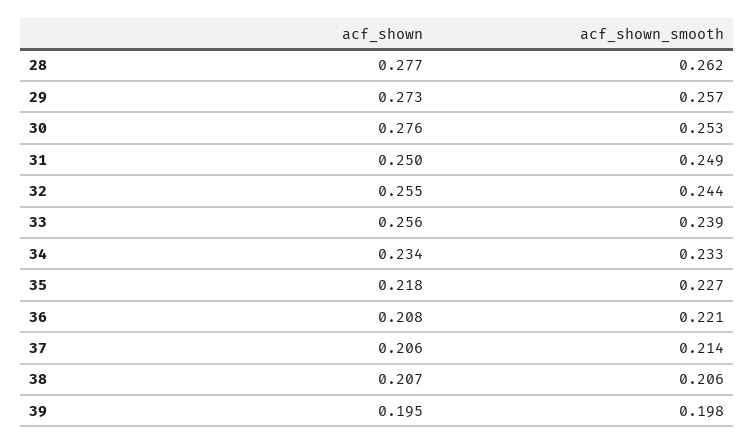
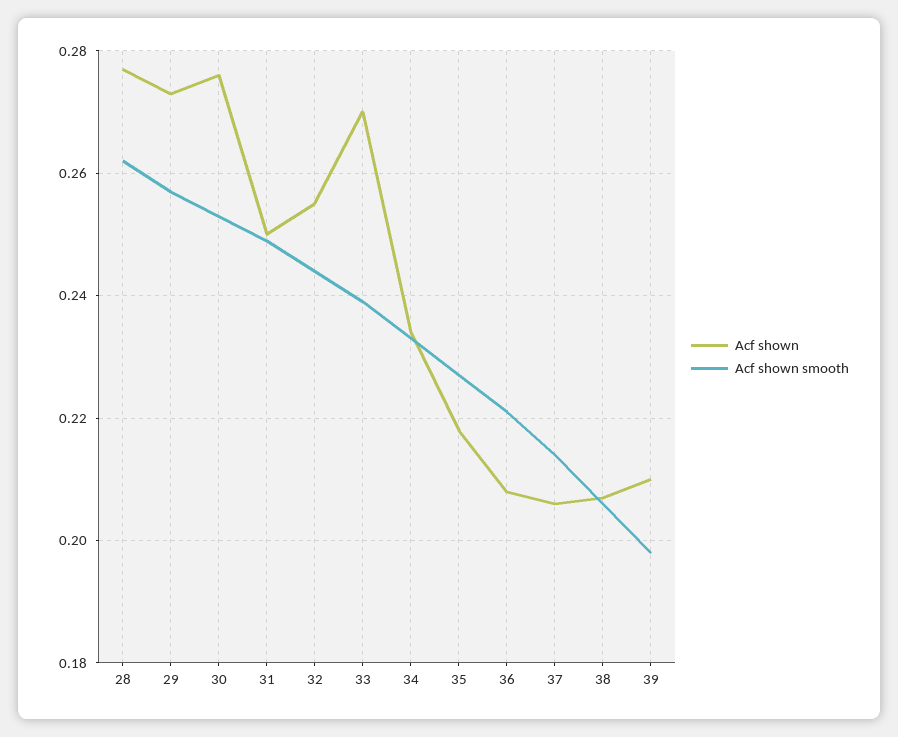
  {
    "acf_shown": {
      "28": 0.277,
      "29": 0.273,
      "30": 0.276,
      "31": 0.25,
      "32": 0.255,
-     "33": 0.256,
+     "33": 0.27,
      "34": 0.234,
      "35": 0.218,
      "36": 0.208,
      "37": 0.206,
      "38": 0.207,
-     "39": 0.195
+     "39": 0.21
    },
    "acf_shown_smooth": {
      "28": 0.262,
      "29": 0.257,
      "30": 0.253,
      "31": 0.249,
      "32": 0.244,
      "33": 0.239,
      "34": 0.233,
      "35": 0.227,
      "36": 0.221,
      "37": 0.214,
      "38": 0.206,
      "39": 0.198
    }
  }

